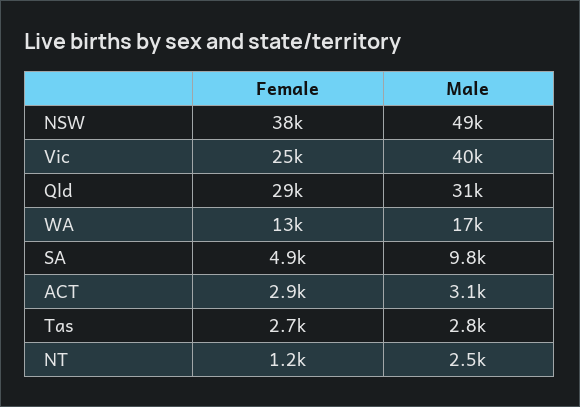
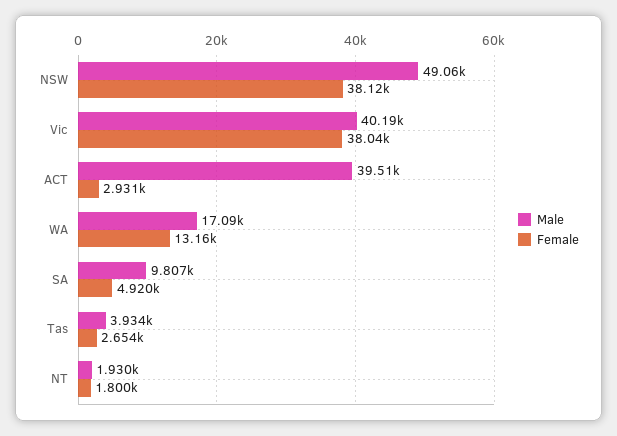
  {
    "Female": {
      "NSW": 38120,
-     "Vic": 25000,
+     "Vic": 38040,
-     "Qld": 29000,
      "WA": 13160,
      "SA": 4920,
      "ACT": 2931,
      "Tas": 2654,
-     "NT": 1200
+     "NT": 1800
    },
    "Male": {
      "NSW": 49060,
      "Vic": 40190,
-     "Qld": 31000,
      "WA": 17090,
      "SA": 9807,
-     "ACT": 3100,
+     "ACT": 39510,
-     "Tas": 2800,
+     "Tas": 3934,
-     "NT": 2500
+     "NT": 1930
    }
  }

